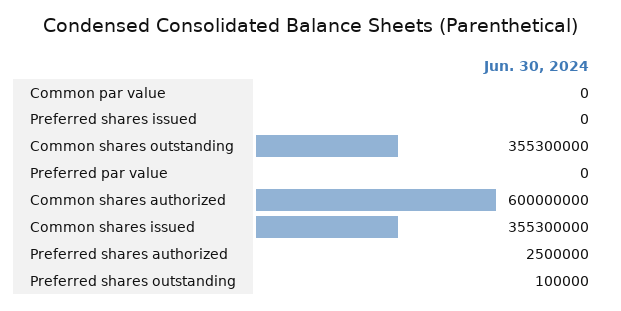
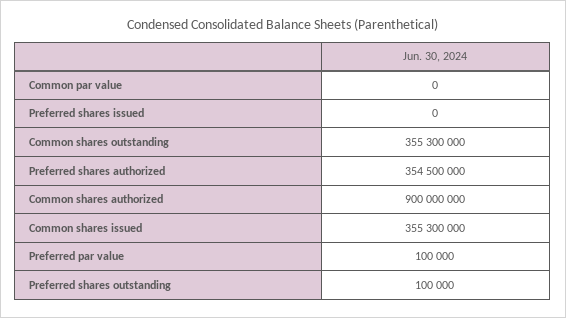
  {
    "Common par value": 0,
    "Preferred shares issued": 0,
    "Common shares outstanding": 355300000,
-   "Preferred par value": 0,
+   "Preferred par value": 100000,
-   "Common shares authorized": 600000000,
+   "Common shares authorized": 900000000,
    "Common shares issued": 355300000,
-   "Preferred shares authorized": 2500000,
+   "Preferred shares authorized": 354500000,
    "Preferred shares outstanding": 100000
  }

